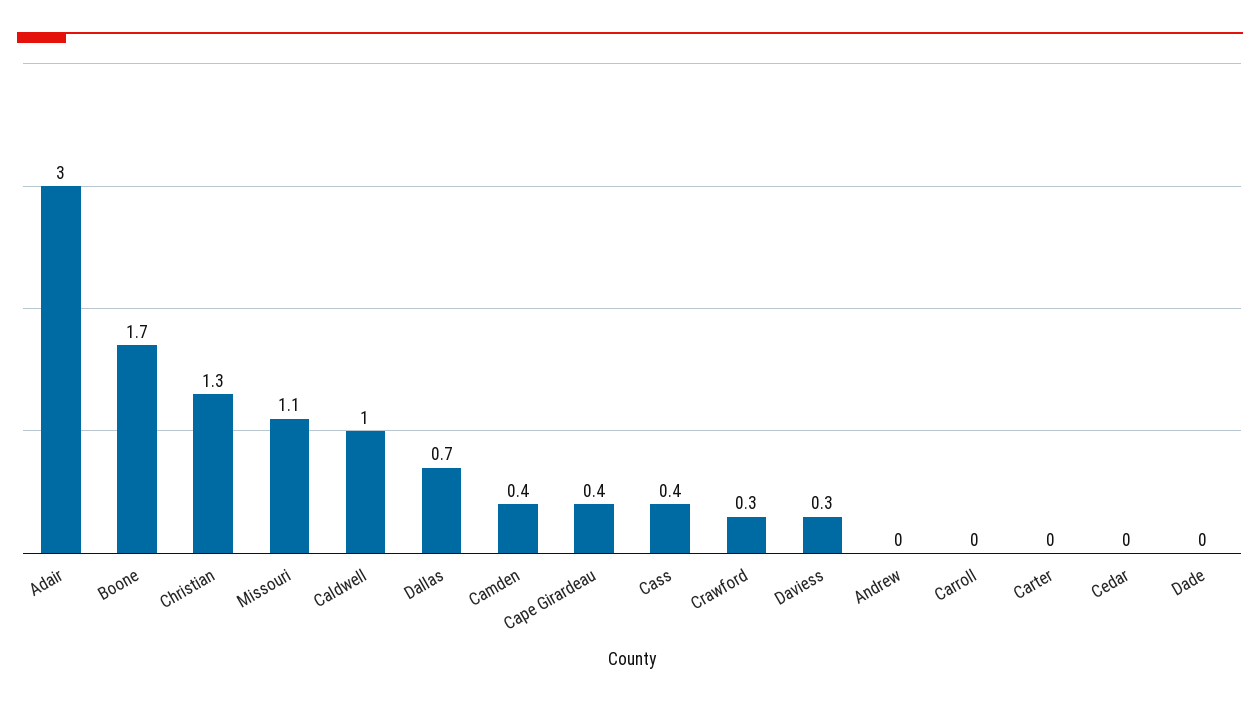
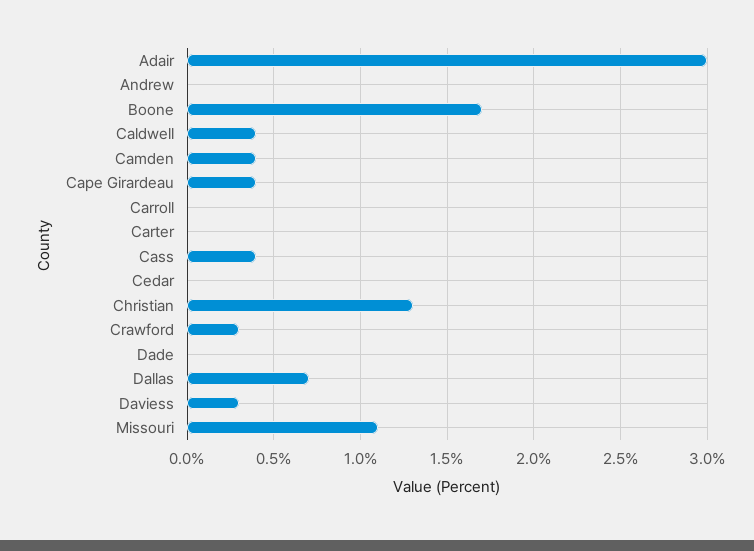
  {
    "Adair": 3,
    "Boone": 1.7,
    "Christian": 1.3,
    "Missouri": 1.1,
-   "Caldwell": 1,
+   "Caldwell": 0.4,
    "Dallas": 0.7,
    "Camden": 0.4,
    "Cape Girardeau": 0.4,
    "Cass": 0.4,
    "Crawford": 0.3,
    "Daviess": 0.3,
    "Andrew": 0,
    "Carroll": 0,
    "Carter": 0,
    "Cedar": 0,
    "Dade": 0
  }

